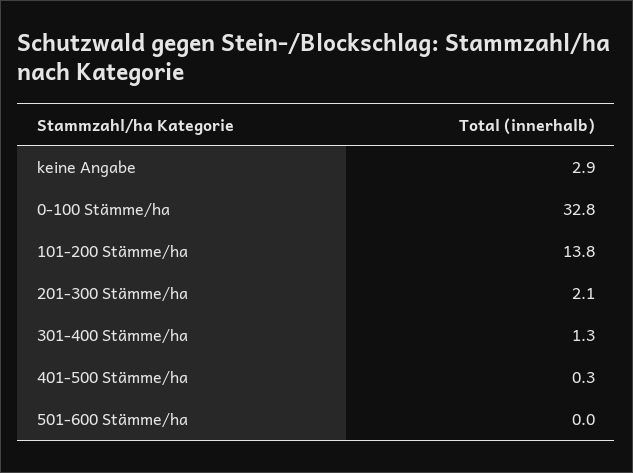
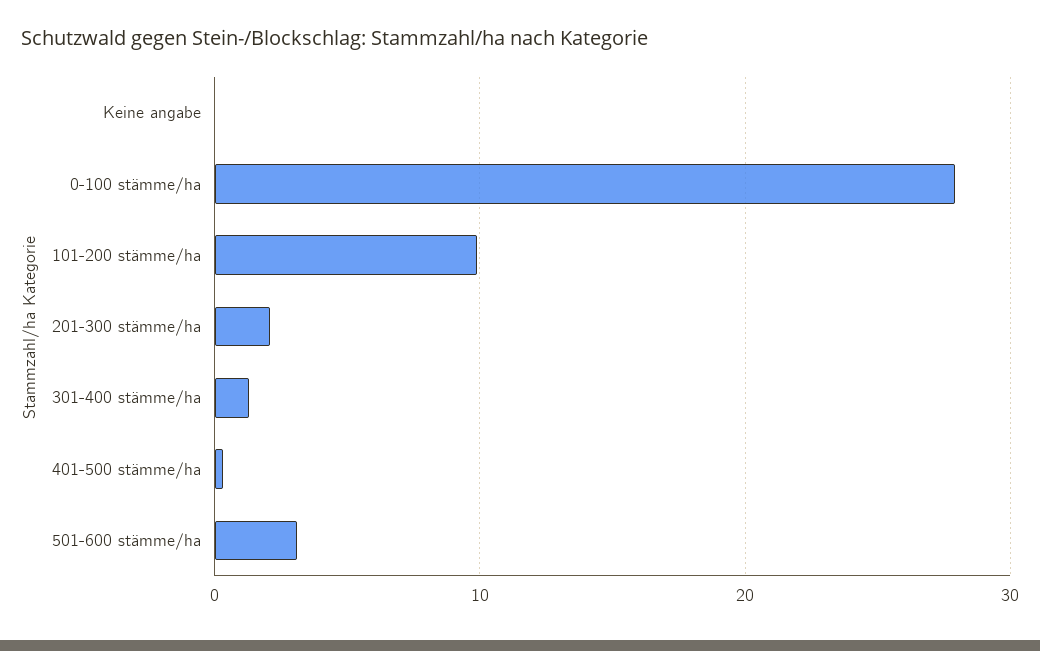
  {
-   "keine Angabe": 2.9,
+   "keine Angabe": 0,
-   "0-100 Stämme/ha": 32.8,
+   "0-100 Stämme/ha": 28,
-   "101-200 Stämme/ha": 13.8,
+   "101-200 Stämme/ha": 10,
    "201-300 Stämme/ha": 2.1,
    "301-400 Stämme/ha": 1.3,
    "401-500 Stämme/ha": 0.3,
-   "501-600 Stämme/ha": 0
+   "501-600 Stämme/ha": 3
  }

